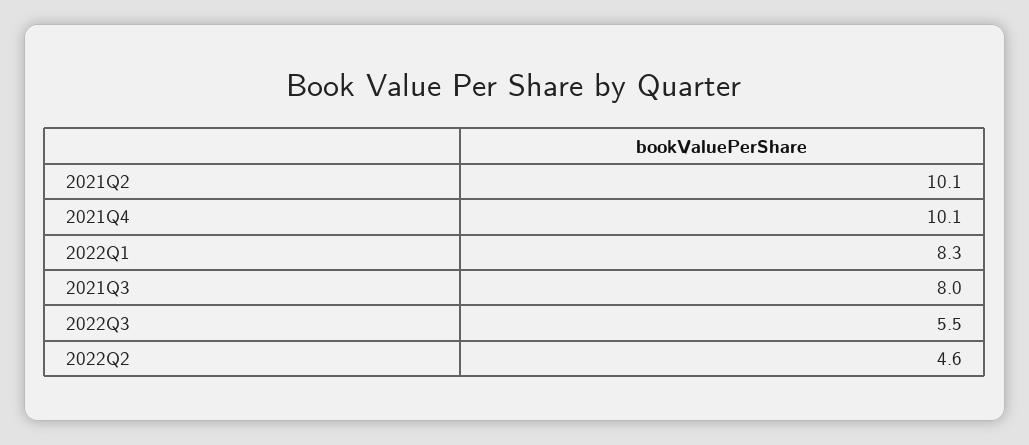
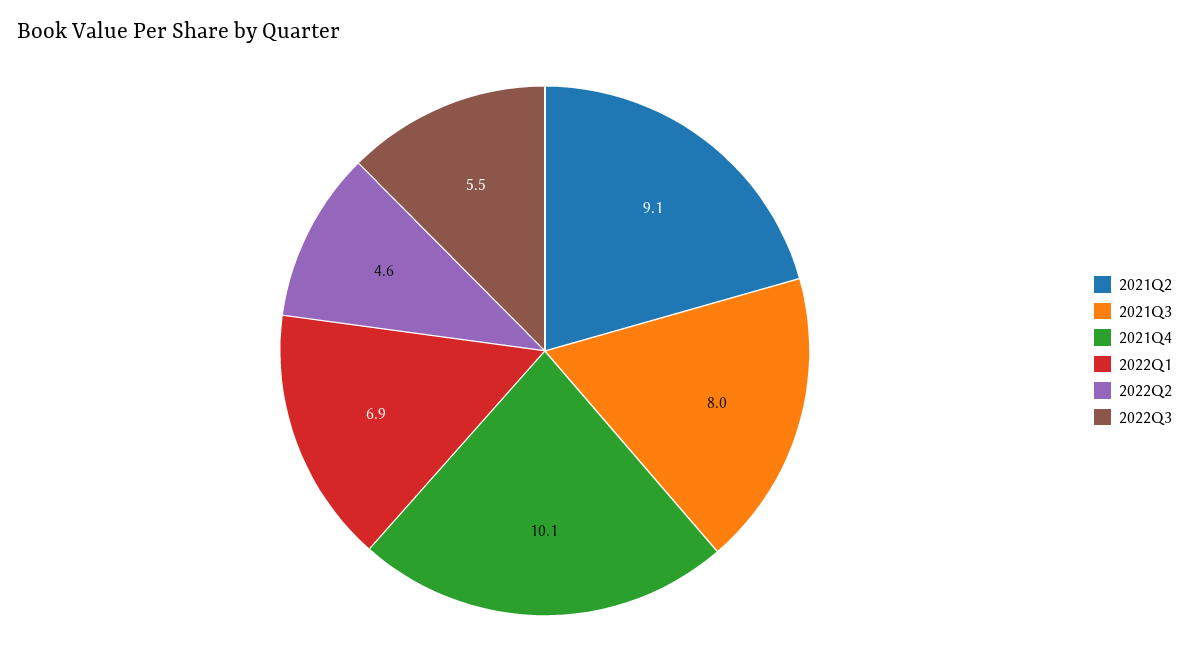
  {
-   "2021Q2": 10.1,
+   "2021Q2": 9.1,
    "2021Q4": 10.1,
-   "2022Q1": 8.3,
+   "2022Q1": 6.9,
    "2021Q3": 8,
    "2022Q3": 5.5,
    "2022Q2": 4.6
  }

